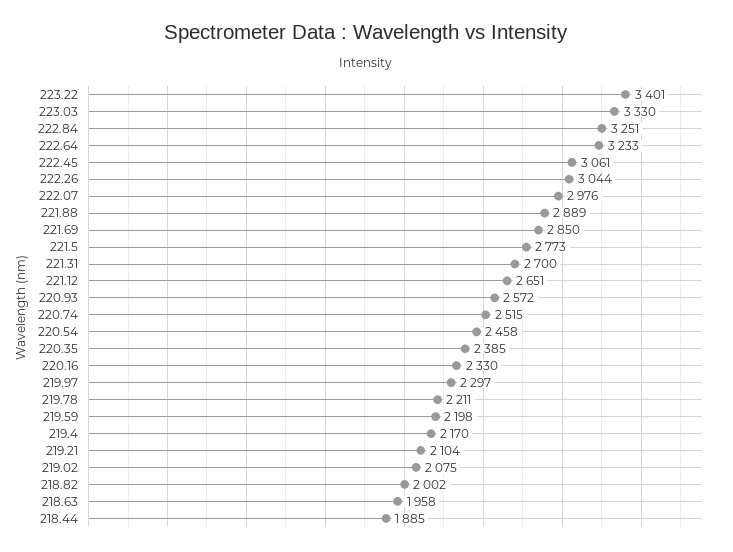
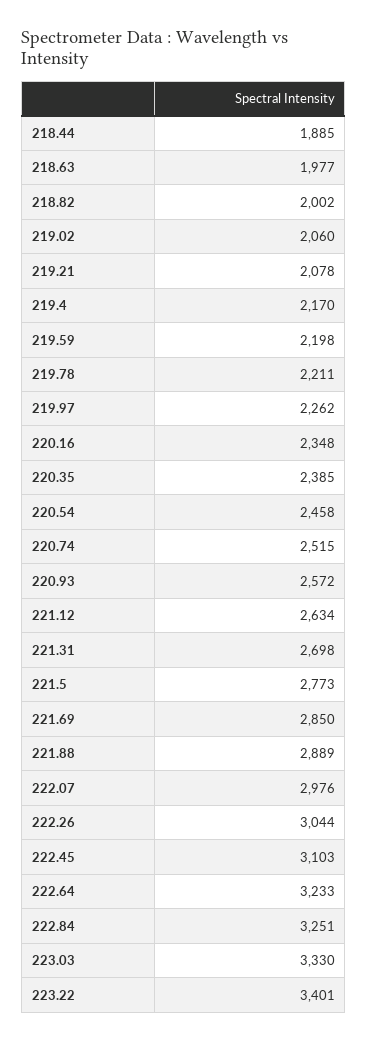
  {
    "223.22": 3401,
    "223.03": 3330,
    "222.84": 3251,
    "222.64": 3233,
-   "222.45": 3061,
+   "222.45": 3103,
    "222.26": 3044,
    "222.07": 2976,
    "221.88": 2889,
    "221.69": 2850,
    "221.5": 2773,
-   "221.31": 2700,
+   "221.31": 2698,
-   "221.12": 2651,
+   "221.12": 2634,
    "220.93": 2572,
    "220.74": 2515,
    "220.54": 2458,
    "220.35": 2385,
-   "220.16": 2330,
+   "220.16": 2348,
-   "219.97": 2297,
+   "219.97": 2262,
    "219.78": 2211,
    "219.59": 2198,
    "219.4": 2170,
-   "219.21": 2104,
+   "219.21": 2078,
-   "219.02": 2075,
+   "219.02": 2060,
    "218.82": 2002,
-   "218.63": 1958,
+   "218.63": 1977,
    "218.44": 1885
  }

